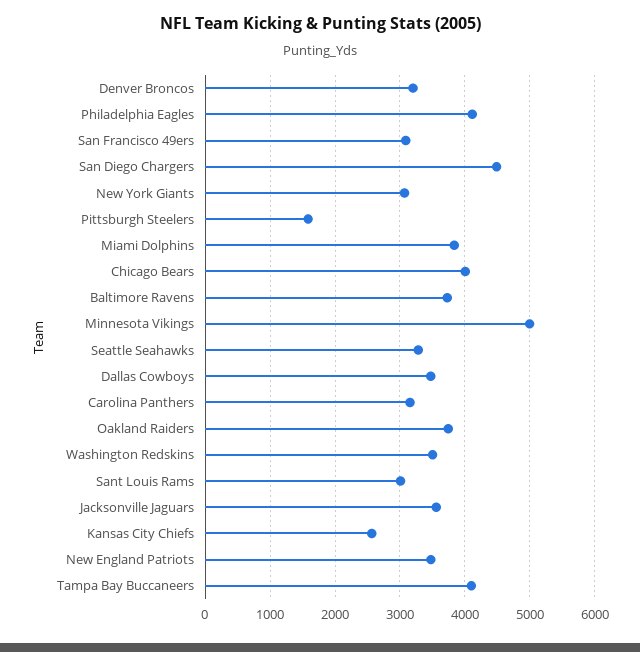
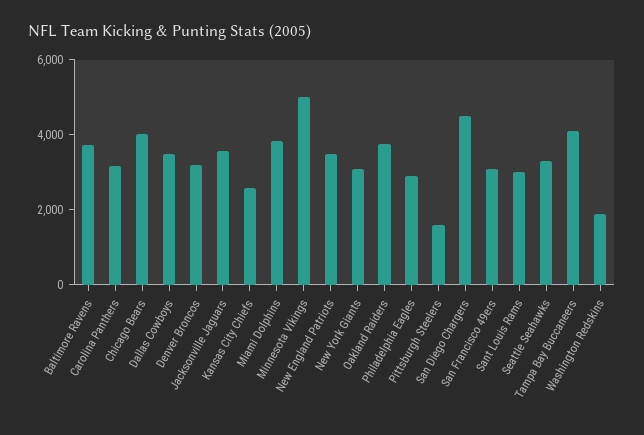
  {
    "Denver Broncos": 3200,
-   "Philadelphia Eagles": 4100,
+   "Philadelphia Eagles": 3000,
    "San Francisco 49ers": 3100,
    "San Diego Chargers": 4500,
    "New York Giants": 3100,
    "Pittsburgh Steelers": 1600,
    "Miami Dolphins": 3800,
    "Chicago Bears": 4000,
    "Baltimore Ravens": 3700,
    "Minnesota Vikings": 5000,
    "Seattle Seahawks": 3300,
    "Dallas Cowboys": 3500,
    "Carolina Panthers": 3200,
    "Oakland Raiders": 3700,
-   "Washington Redskins": 3500,
+   "Washington Redskins": 2000,
    "Sant Louis Rams": 3000,
    "Jacksonville Jaguars": 3600,
    "Kansas City Chiefs": 2600,
    "New England Patriots": 3500,
    "Tampa Bay Buccaneers": 4100
  }

